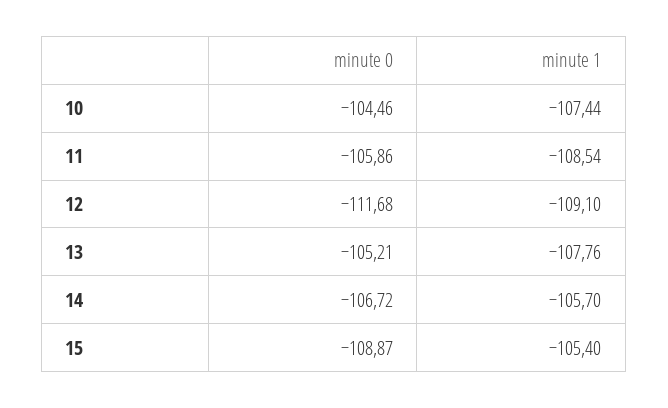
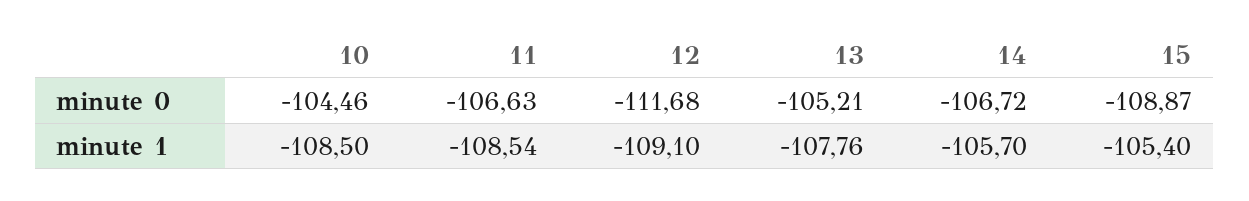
  {
    "minute 0": {
      "10": -104.46,
-     "11": -105.86,
+     "11": -106.63,
      "12": -111.68,
      "13": -105.21,
      "14": -106.72,
      "15": -108.87
    },
    "minute 1": {
-     "10": -107.44,
+     "10": -108.5,
      "11": -108.54,
      "12": -109.1,
      "13": -107.76,
      "14": -105.7,
      "15": -105.4
    }
  }

